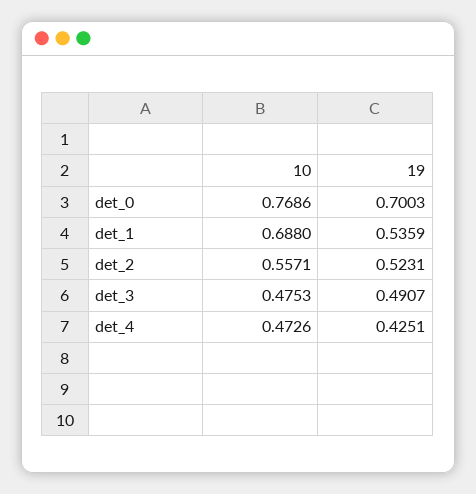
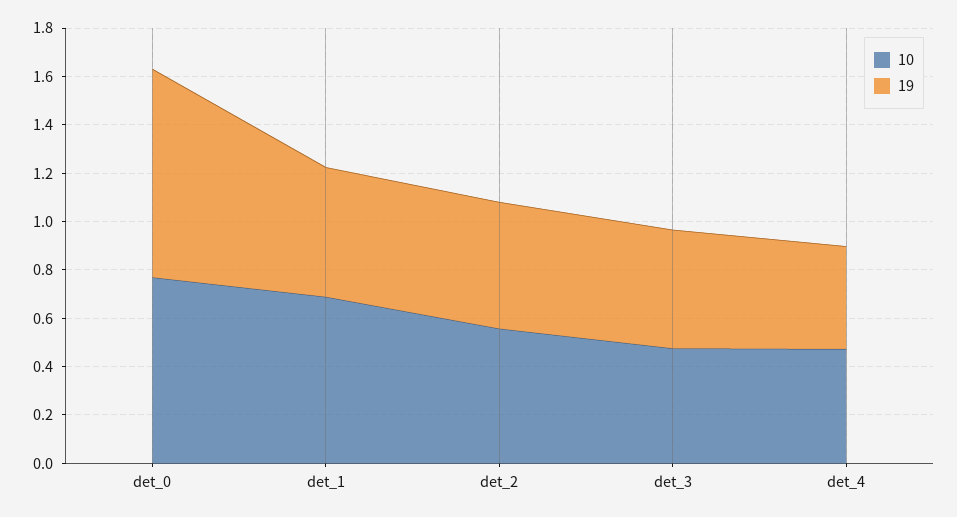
  {
    "10": {
      "det_0": 0.7686,
      "det_1": 0.688,
      "det_2": 0.5571,
      "det_3": 0.4753,
      "det_4": 0.4726
    },
    "19": {
-     "det_0": 0.7003,
+     "det_0": 0.85,
      "det_1": 0.5359,
      "det_2": 0.5231,
      "det_3": 0.4907,
      "det_4": 0.4251
    }
  }

